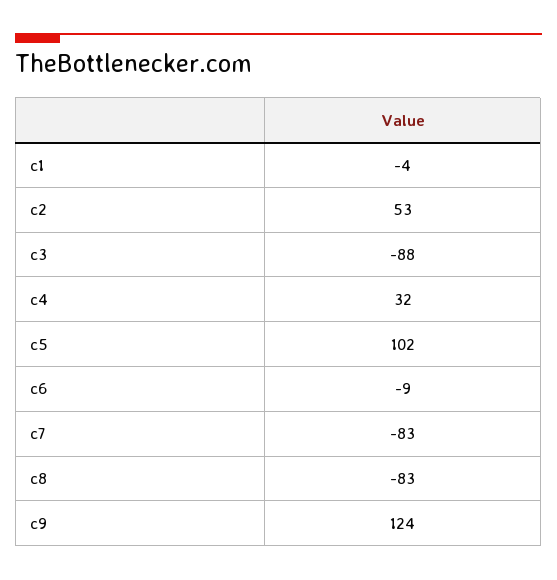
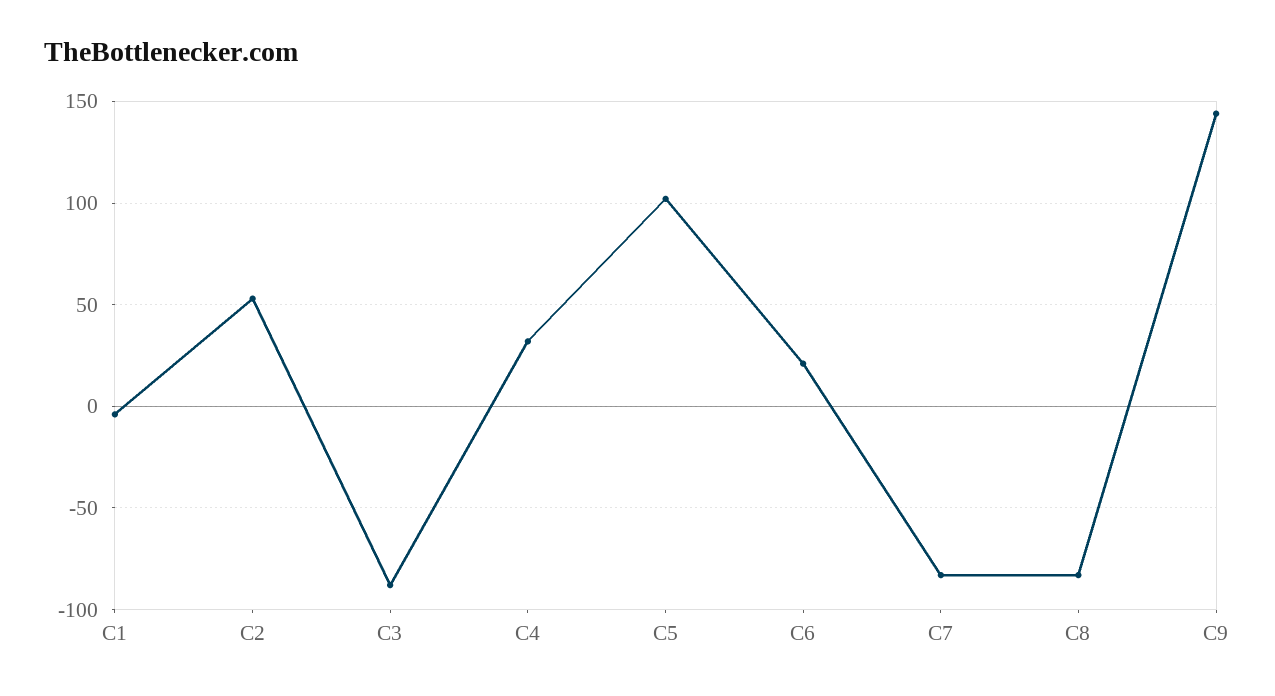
  {
    "c1": -4,
    "c2": 53,
    "c3": -88,
    "c4": 32,
    "c5": 102,
-   "c6": -9,
+   "c6": 20,
    "c7": -83,
    "c8": -83,
-   "c9": 124
+   "c9": 145
  }

